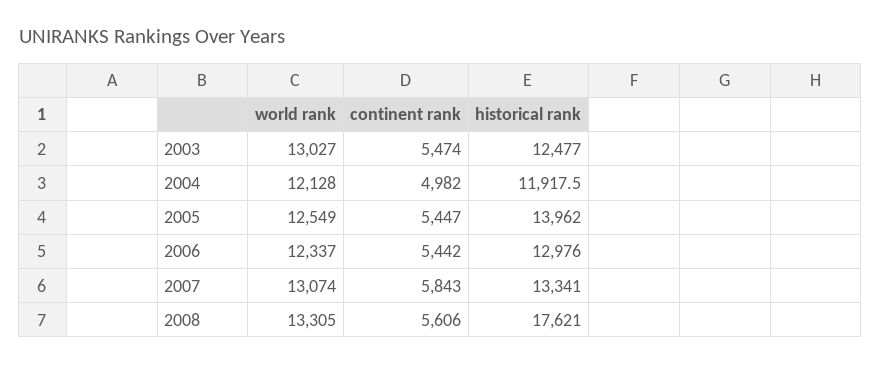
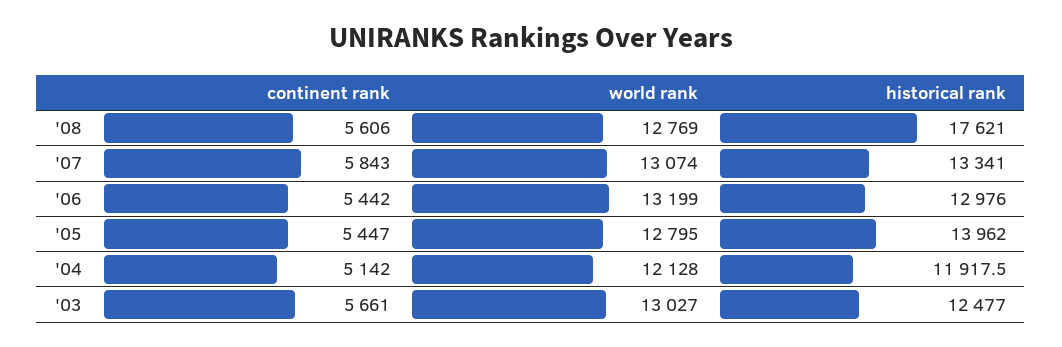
  {
    "world rank": {
      "2003": 13027,
      "2004": 12128,
-     "2005": 12549,
+     "2005": 12795,
-     "2006": 12337,
+     "2006": 13199,
      "2007": 13074,
-     "2008": 13305
+     "2008": 12769
    },
    "continent rank": {
-     "2003": 5474,
+     "2003": 5661,
-     "2004": 4982,
+     "2004": 5142,
      "2005": 5447,
      "2006": 5442,
      "2007": 5843,
      "2008": 5606
    },
    "historical rank": {
      "2003": 12477,
      "2004": 11917.5,
      "2005": 13962,
      "2006": 12976,
      "2007": 13341,
      "2008": 17621
    }
  }

